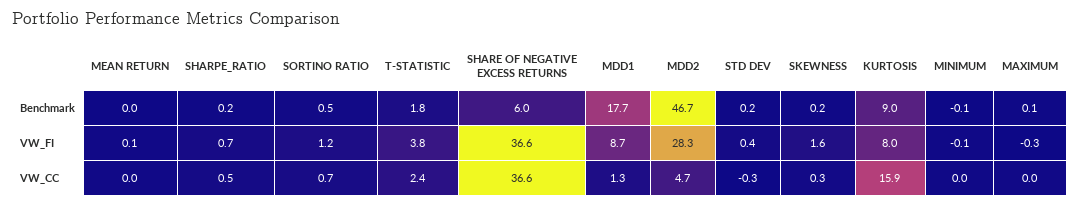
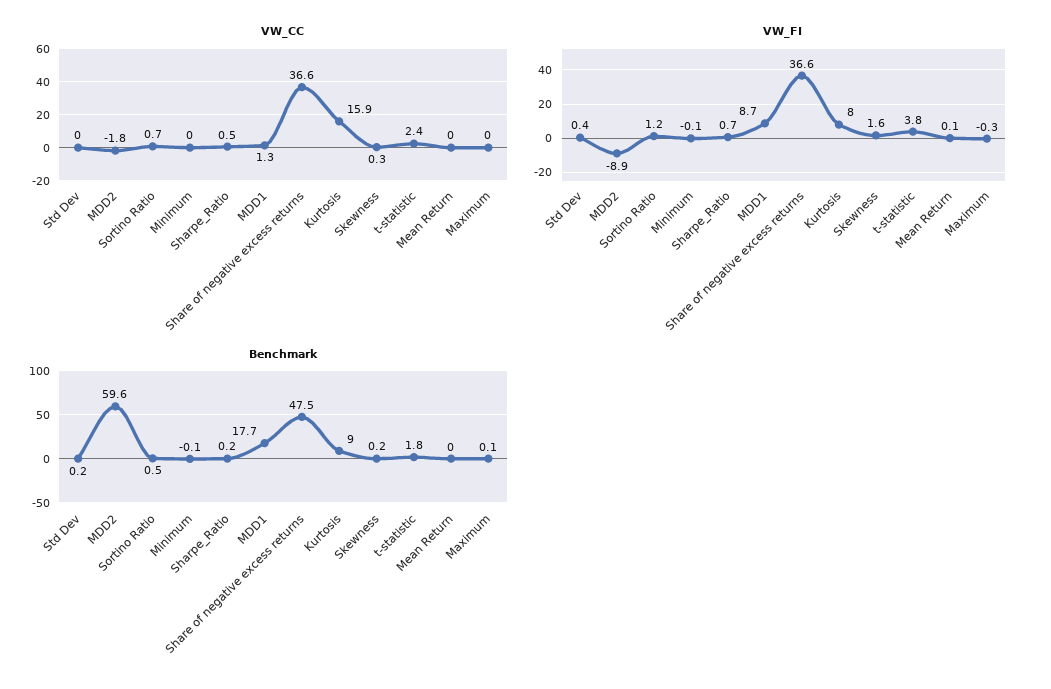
  {
    "Benchmark": {
      "MEAN RETURN": 0,
      "SHARPE_RATIO": 0.2,
      "SORTINO RATIO": 0.5,
      "T-STATISTIC": 1.8,
-     "SHARE OF NEGATIVE EXCESS RETURNS": 6,
+     "SHARE OF NEGATIVE EXCESS RETURNS": 47.5,
      "MDD1": 17.7,
-     "MDD2": 46.7,
+     "MDD2": 59.6,
      "STD DEV": 0.2,
      "SKEWNESS": 0.2,
      "KURTOSIS": 9,
      "MINIMUM": -0.1,
      "MAXIMUM": 0.1
    },
    "VW_FI": {
      "MEAN RETURN": 0.1,
      "SHARPE_RATIO": 0.7,
      "SORTINO RATIO": 1.2,
      "T-STATISTIC": 3.8,
      "SHARE OF NEGATIVE EXCESS RETURNS": 36.6,
      "MDD1": 8.7,
-     "MDD2": 28.3,
+     "MDD2": -8.9,
      "STD DEV": 0.4,
      "SKEWNESS": 1.6,
      "KURTOSIS": 8,
      "MINIMUM": -0.1,
      "MAXIMUM": -0.3
    },
    "VW_CC": {
      "MEAN RETURN": 0,
      "SHARPE_RATIO": 0.5,
      "SORTINO RATIO": 0.7,
      "T-STATISTIC": 2.4,
      "SHARE OF NEGATIVE EXCESS RETURNS": 36.6,
      "MDD1": 1.3,
-     "MDD2": 4.7,
+     "MDD2": -1.8,
-     "STD DEV": -0.3,
+     "STD DEV": 0,
      "SKEWNESS": 0.3,
      "KURTOSIS": 15.9,
      "MINIMUM": 0,
      "MAXIMUM": 0
    }
  }

